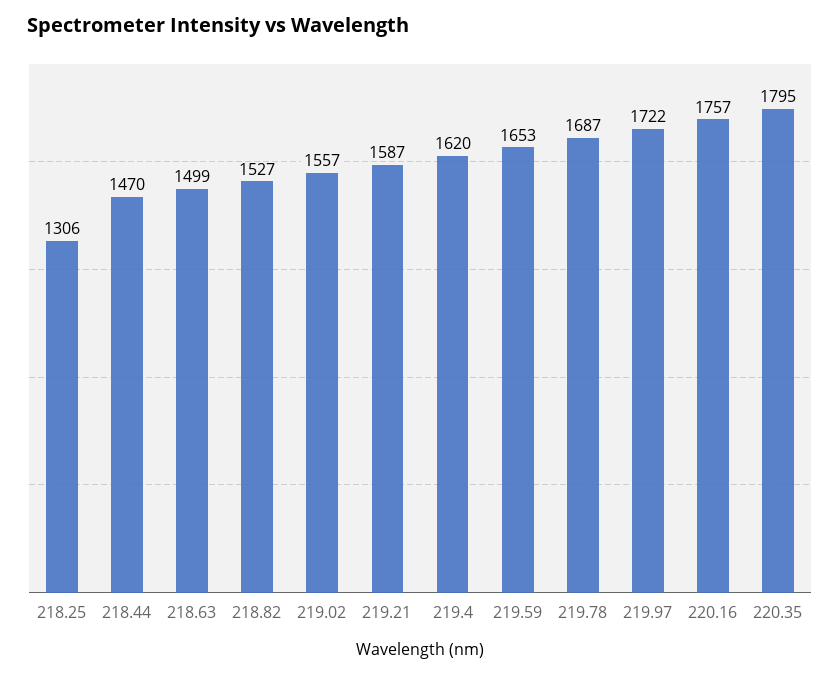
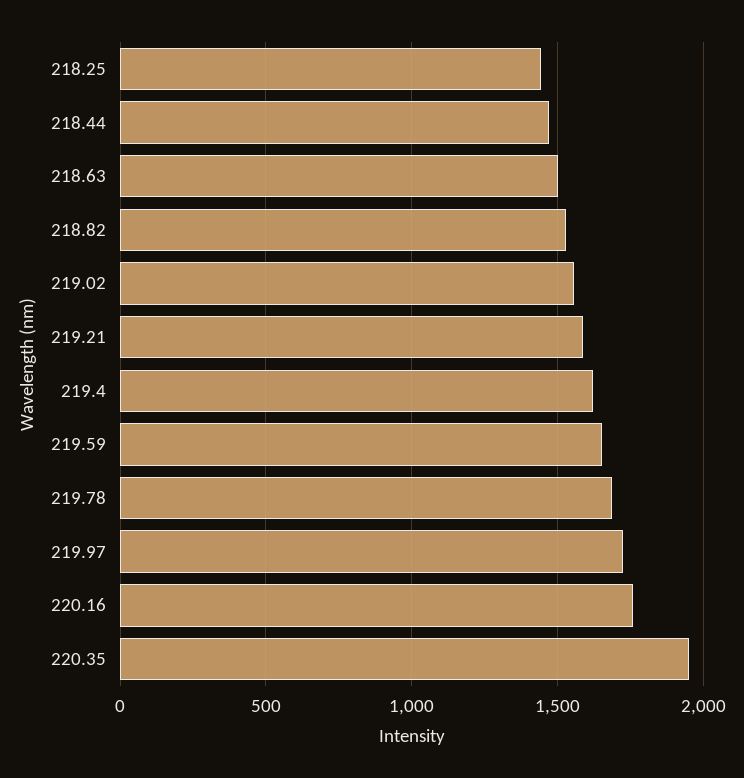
  {
-   "218.25": 1306,
+   "218.25": 1450,
    "218.44": 1470,
    "218.63": 1499,
    "218.82": 1527,
    "219.02": 1557,
    "219.21": 1587,
    "219.4": 1620,
    "219.59": 1653,
    "219.78": 1687,
    "219.97": 1722,
    "220.16": 1757,
-   "220.35": 1795
+   "220.35": 1950
  }

